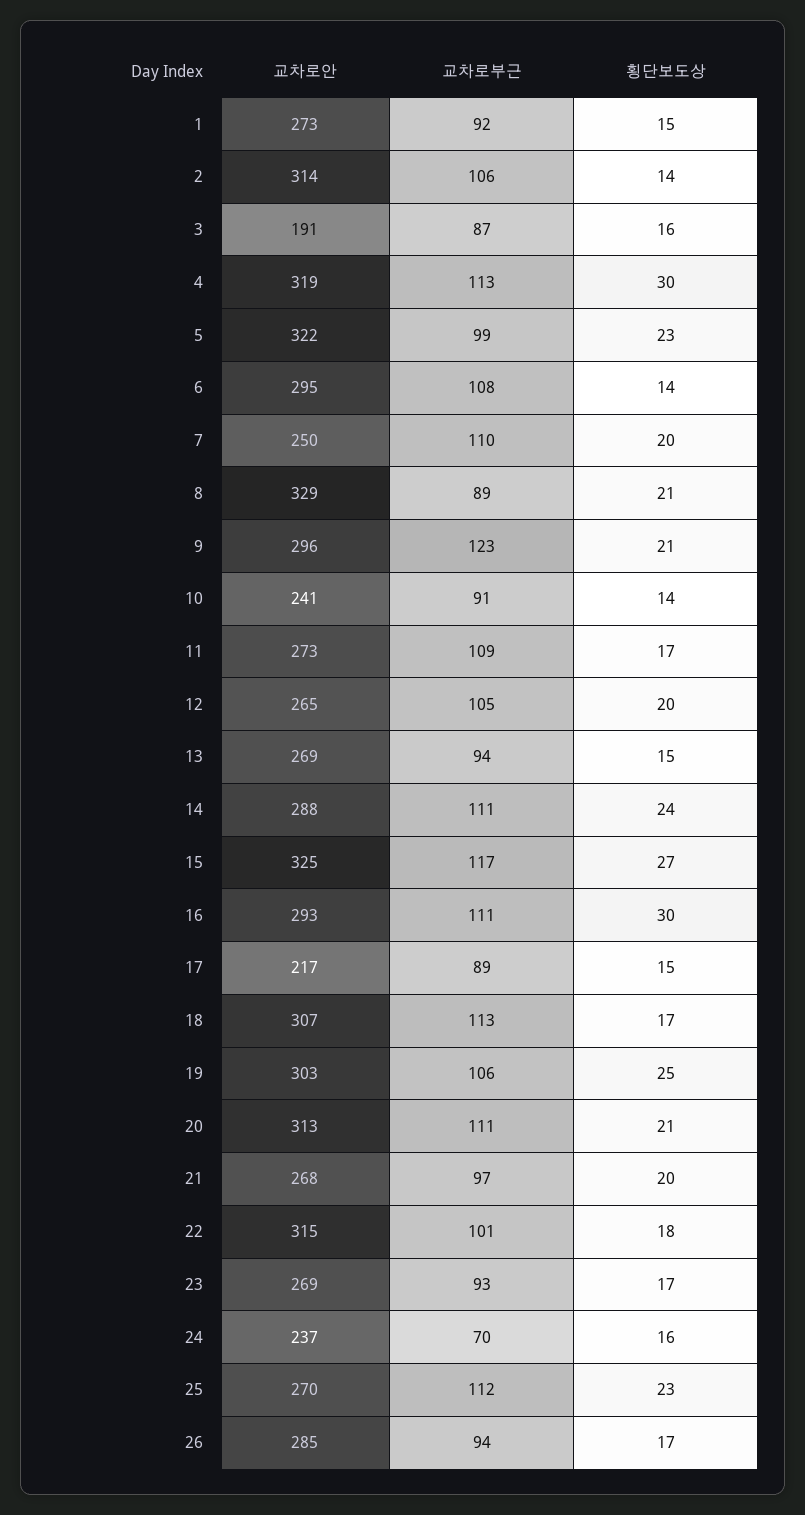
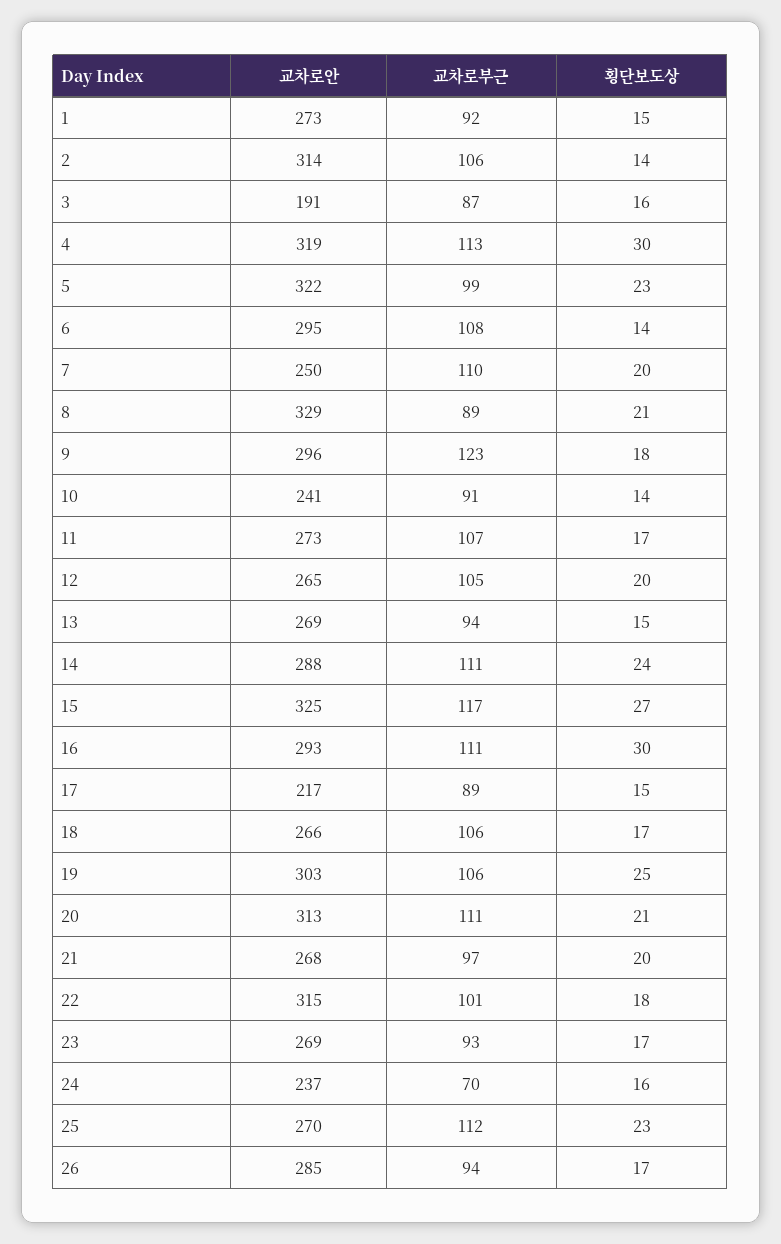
  {
    "교차로안": {
      "1": 273,
      "2": 314,
      "3": 191,
      "4": 319,
      "5": 322,
      "6": 295,
      "7": 250,
      "8": 329,
      "9": 296,
      "10": 241,
      "11": 273,
      "12": 265,
      "13": 269,
      "14": 288,
      "15": 325,
      "16": 293,
      "17": 217,
-     "18": 307,
+     "18": 266,
      "19": 303,
      "20": 313,
      "21": 268,
      "22": 315,
      "23": 269,
      "24": 237,
      "25": 270,
      "26": 285
    },
    "교차로부근": {
      "1": 92,
      "2": 106,
      "3": 87,
      "4": 113,
      "5": 99,
      "6": 108,
      "7": 110,
      "8": 89,
      "9": 123,
      "10": 91,
-     "11": 109,
+     "11": 107,
      "12": 105,
      "13": 94,
      "14": 111,
      "15": 117,
      "16": 111,
      "17": 89,
-     "18": 113,
+     "18": 106,
      "19": 106,
      "20": 111,
      "21": 97,
      "22": 101,
      "23": 93,
      "24": 70,
      "25": 112,
      "26": 94
    },
    "횡단보도상": {
      "1": 15,
      "2": 14,
      "3": 16,
      "4": 30,
      "5": 23,
      "6": 14,
      "7": 20,
      "8": 21,
-     "9": 21,
+     "9": 18,
      "10": 14,
      "11": 17,
      "12": 20,
      "13": 15,
      "14": 24,
      "15": 27,
      "16": 30,
      "17": 15,
      "18": 17,
      "19": 25,
      "20": 21,
      "21": 20,
      "22": 18,
      "23": 17,
      "24": 16,
      "25": 23,
      "26": 17
    }
  }

